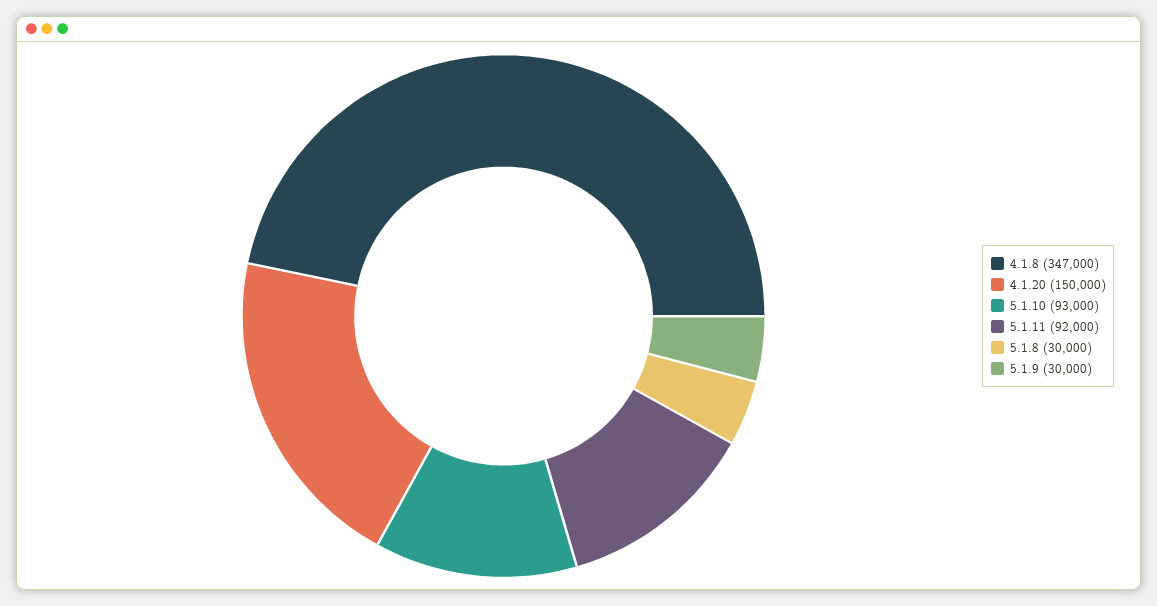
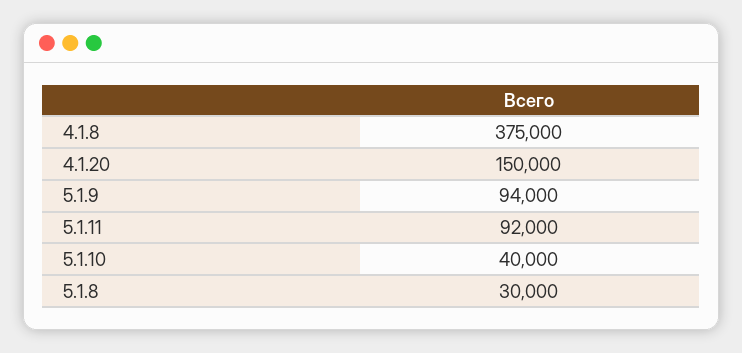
  {
-   "4.1.8": 347000,
+   "4.1.8": 375000,
    "4.1.20": 150000,
-   "5.1.10": 93000,
+   "5.1.10": 40000,
    "5.1.11": 92000,
    "5.1.8": 30000,
-   "5.1.9": 30000
+   "5.1.9": 94000
  }

